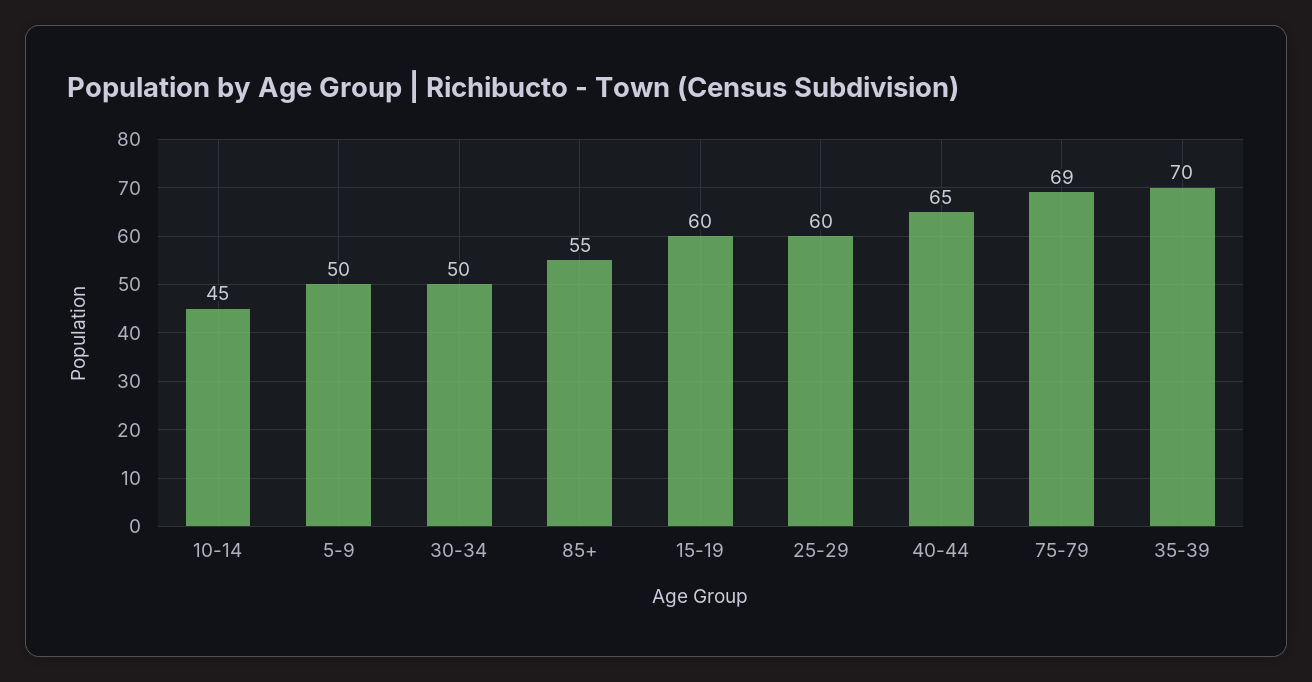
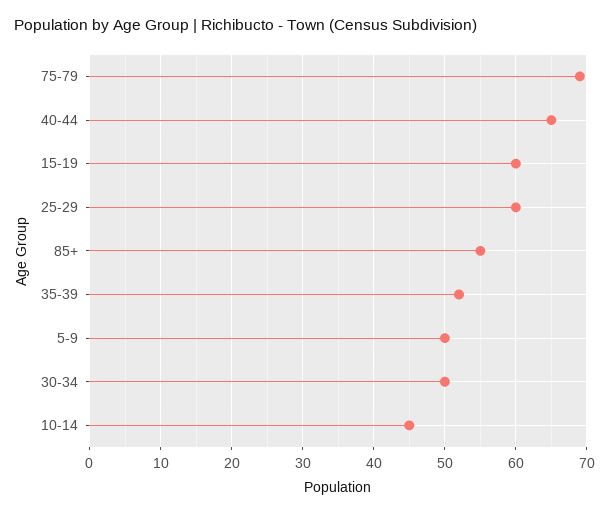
  {
    "10-14": 45,
    "5-9": 50,
    "30-34": 50,
    "85+": 55,
    "15-19": 60,
    "25-29": 60,
    "40-44": 65,
    "75-79": 69,
-   "35-39": 70
+   "35-39": 52
  }

